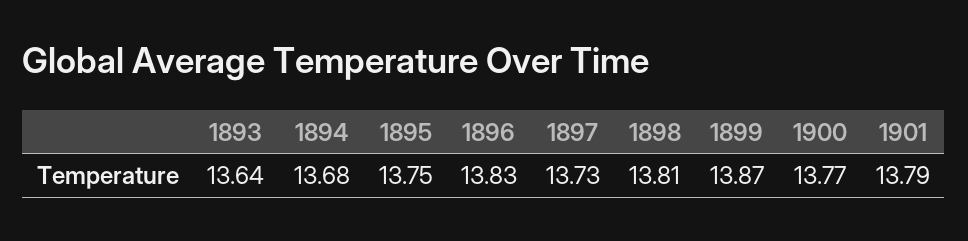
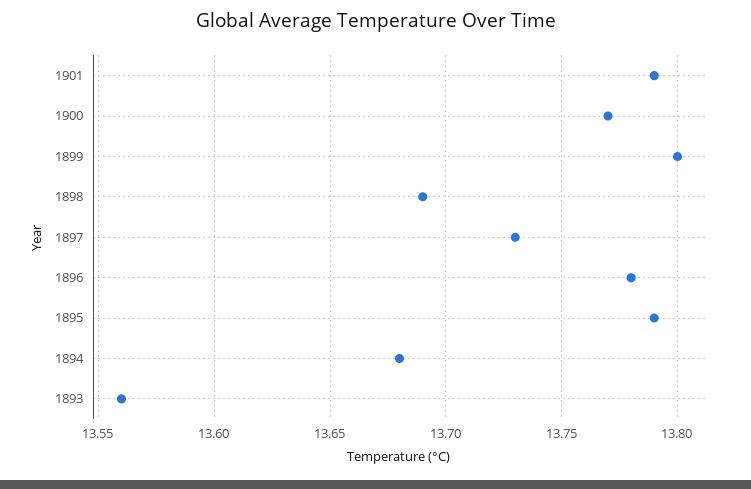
  {
-   "1893": 13.64,
+   "1893": 13.56,
    "1894": 13.68,
-   "1895": 13.75,
+   "1895": 13.79,
-   "1896": 13.83,
+   "1896": 13.78,
    "1897": 13.73,
-   "1898": 13.81,
+   "1898": 13.69,
-   "1899": 13.87,
+   "1899": 13.8,
    "1900": 13.77,
    "1901": 13.79
  }

